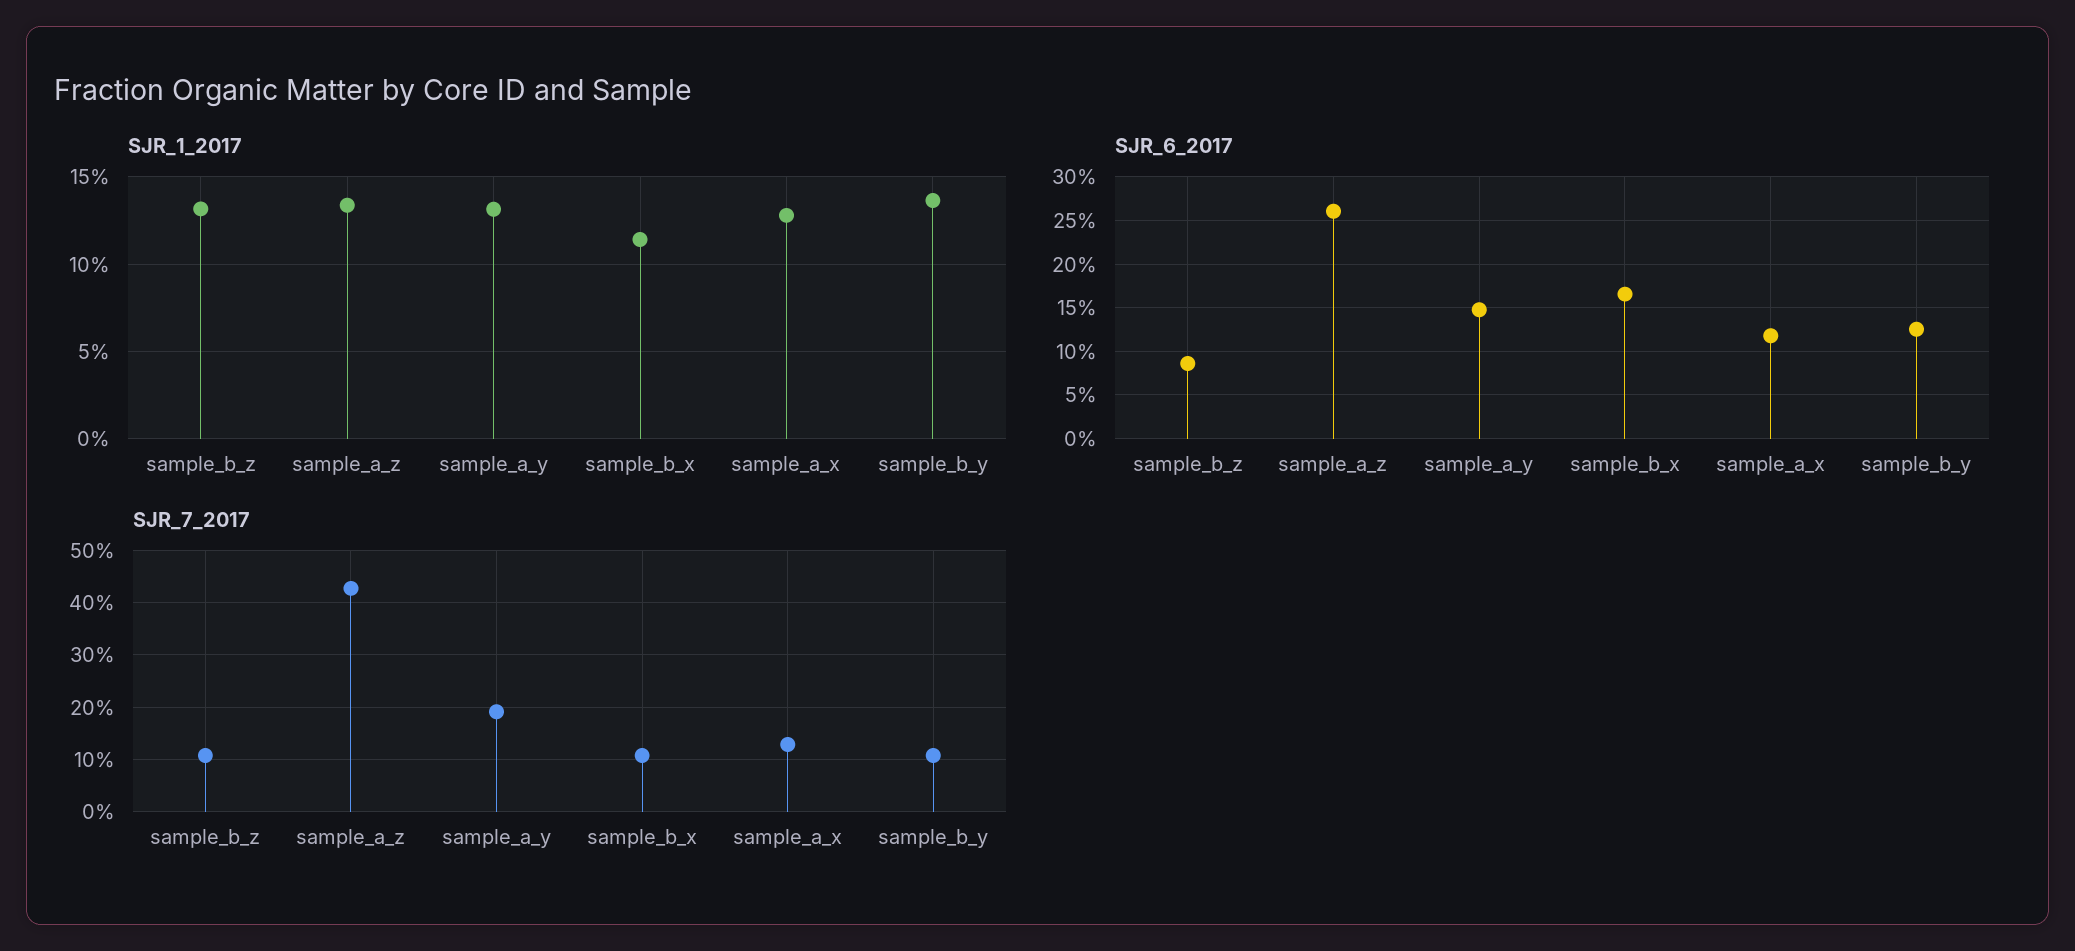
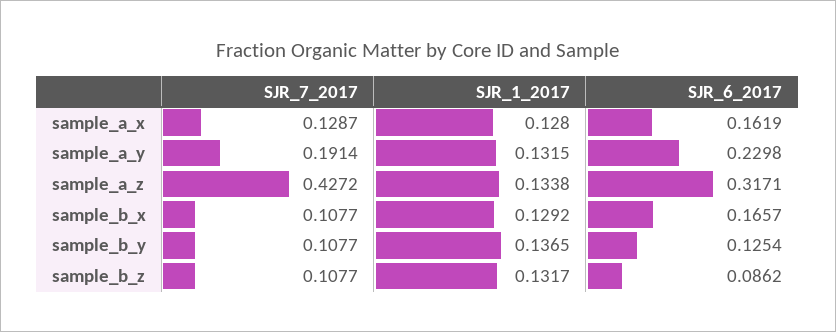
  {
    "SJR_1_2017": {
      "sample_b_z": 0.1317,
      "sample_a_z": 0.1338,
      "sample_a_y": 0.1315,
-     "sample_b_x": 0.115,
+     "sample_b_x": 0.1292,
      "sample_a_x": 0.128,
      "sample_b_y": 0.1365
    },
    "SJR_6_2017": {
      "sample_b_z": 0.0862,
-     "sample_a_z": 0.26,
+     "sample_a_z": 0.3171,
-     "sample_a_y": 0.15,
+     "sample_a_y": 0.2298,
      "sample_b_x": 0.1657,
-     "sample_a_x": 0.12,
+     "sample_a_x": 0.1619,
      "sample_b_y": 0.1254
    },
    "SJR_7_2017": {
      "sample_b_z": 0.1077,
      "sample_a_z": 0.4272,
      "sample_a_y": 0.1914,
      "sample_b_x": 0.1077,
      "sample_a_x": 0.1287,
      "sample_b_y": 0.1077
    }
  }

